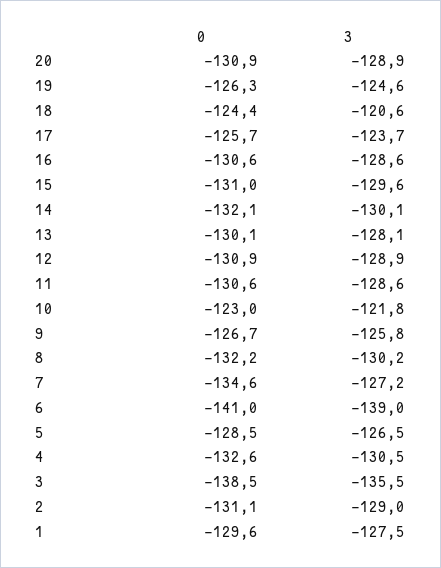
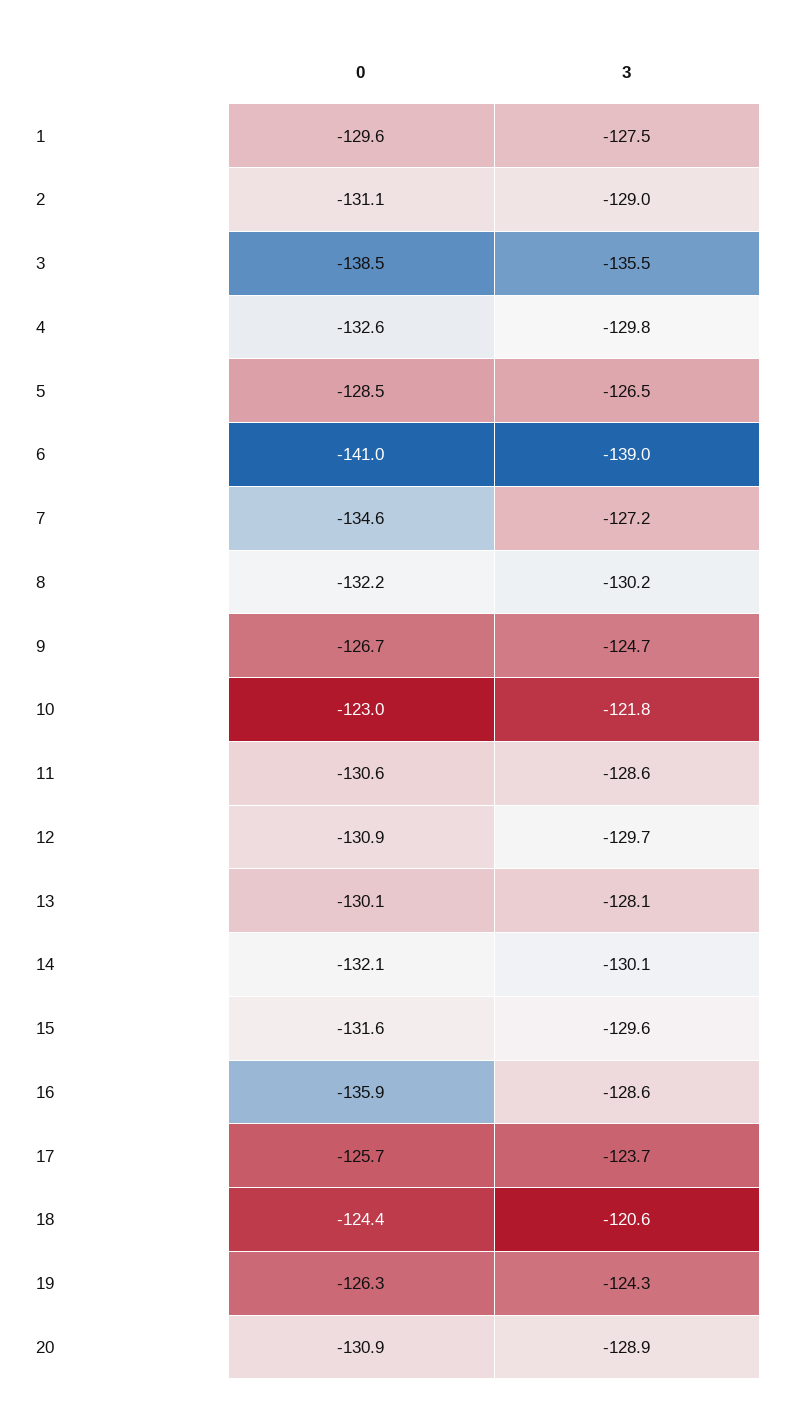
  {
    "0": {
      "20": -130.9,
      "19": -126.3,
      "18": -124.4,
      "17": -125.7,
-     "16": -130.6,
+     "16": -135.9,
-     "15": -131,
+     "15": -131.6,
      "14": -132.1,
      "13": -130.1,
      "12": -130.9,
      "11": -130.6,
      "10": -123,
      "9": -126.7,
      "8": -132.2,
      "7": -134.6,
      "6": -141,
      "5": -128.5,
      "4": -132.6,
      "3": -138.5,
      "2": -131.1,
      "1": -129.6
    },
    "3": {
      "20": -128.9,
-     "19": -124.6,
+     "19": -124.3,
      "18": -120.6,
      "17": -123.7,
      "16": -128.6,
      "15": -129.6,
      "14": -130.1,
      "13": -128.1,
-     "12": -128.9,
+     "12": -129.7,
      "11": -128.6,
      "10": -121.8,
-     "9": -125.8,
+     "9": -124.7,
      "8": -130.2,
      "7": -127.2,
      "6": -139,
      "5": -126.5,
-     "4": -130.5,
+     "4": -129.8,
      "3": -135.5,
      "2": -129,
      "1": -127.5
    }
  }

